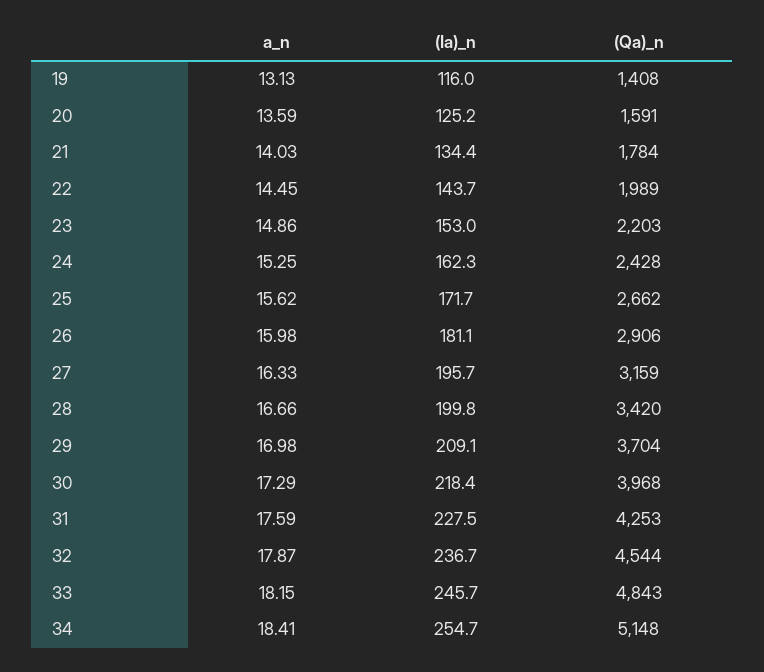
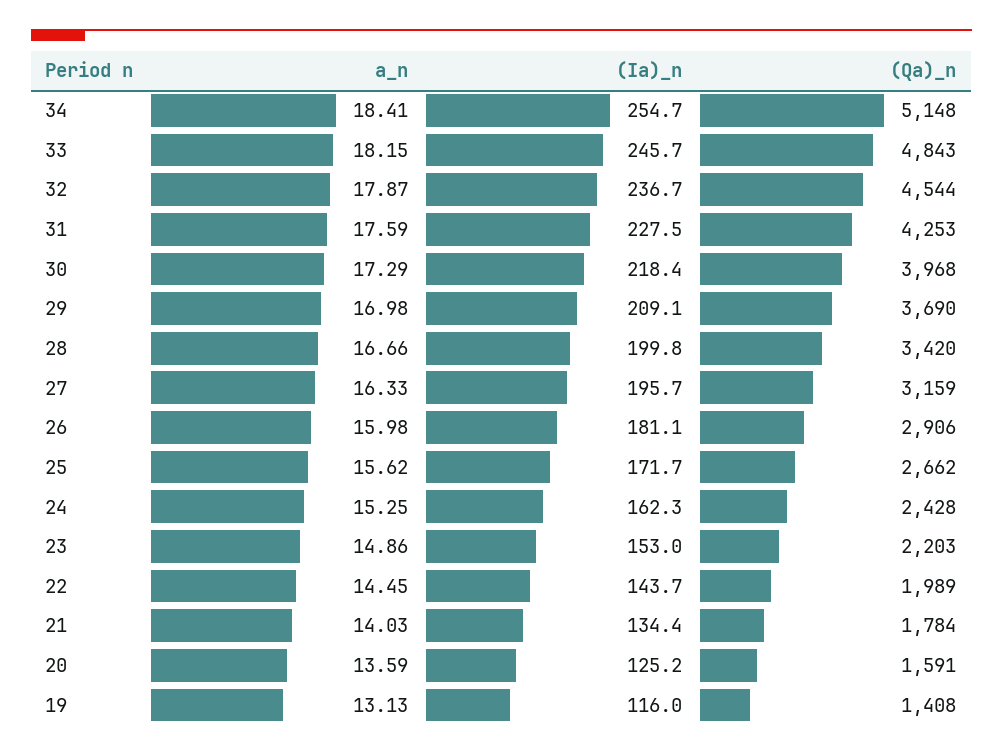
  {
    "a_n": {
      "19": 13.13,
      "20": 13.59,
      "21": 14.03,
      "22": 14.45,
      "23": 14.86,
      "24": 15.25,
      "25": 15.62,
      "26": 15.98,
      "27": 16.33,
      "28": 16.66,
      "29": 16.98,
      "30": 17.29,
      "31": 17.59,
      "32": 17.87,
      "33": 18.15,
      "34": 18.41
    },
    "(Ia)_n": {
      "19": 116,
      "20": 125.2,
      "21": 134.4,
      "22": 143.7,
      "23": 153,
      "24": 162.3,
      "25": 171.7,
      "26": 181.1,
      "27": 195.7,
      "28": 199.8,
      "29": 209.1,
      "30": 218.4,
      "31": 227.5,
      "32": 236.7,
      "33": 245.7,
      "34": 254.7
    },
    "(Qa)_n": {
      "19": 1408,
      "20": 1591,
      "21": 1784,
      "22": 1989,
      "23": 2203,
      "24": 2428,
      "25": 2662,
      "26": 2906,
      "27": 3159,
      "28": 3420,
-     "29": 3704,
+     "29": 3690,
      "30": 3968,
      "31": 4253,
      "32": 4544,
      "33": 4843,
      "34": 5148
    }
  }

